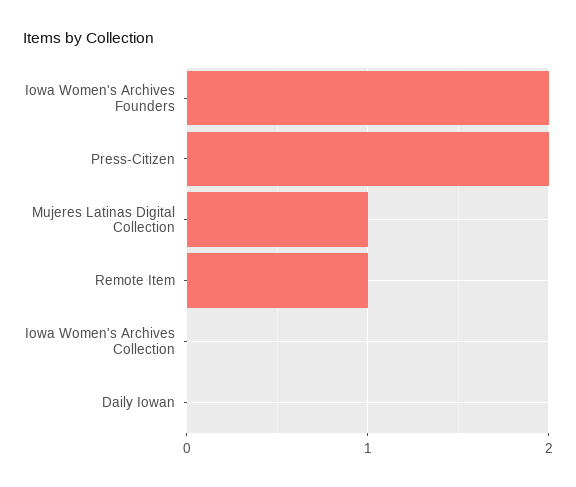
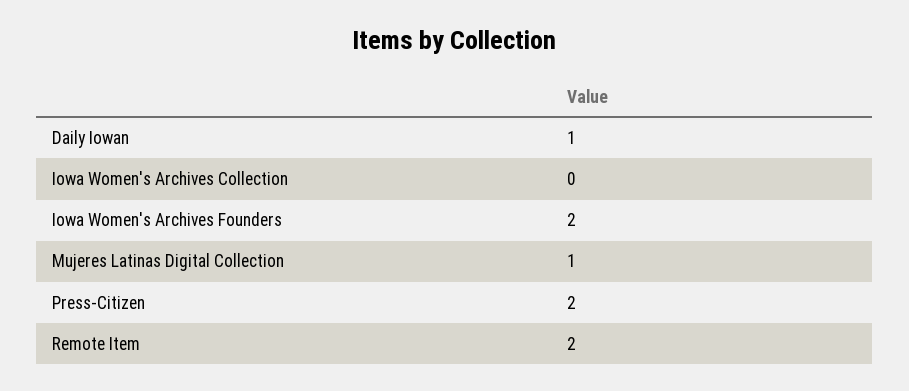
  {
    "Iowa Women's Archives Founders": 2,
    "Press-Citizen": 2,
    "Mujeres Latinas Digital Collection": 1,
-   "Remote Item": 1,
+   "Remote Item": 2,
    "Iowa Women's Archives Collection": 0,
-   "Daily Iowan": 0
+   "Daily Iowan": 1
  }

